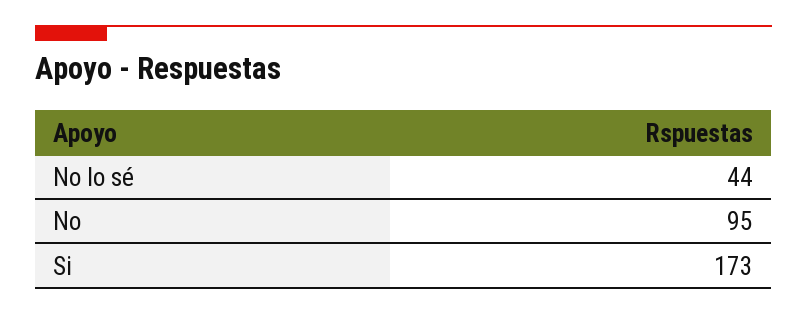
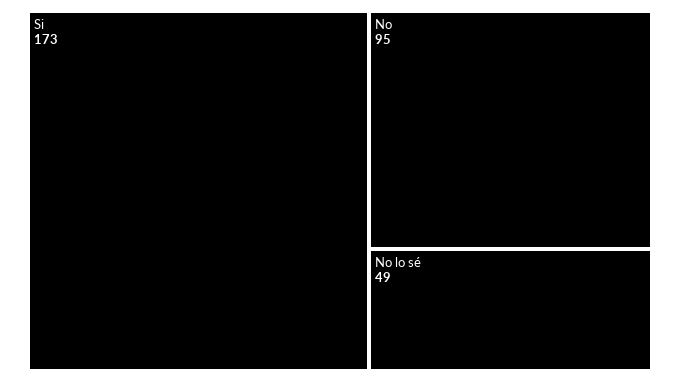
  {
-   "No lo sé": 44,
+   "No lo sé": 49,
    "No": 95,
    "Si": 173
  }

